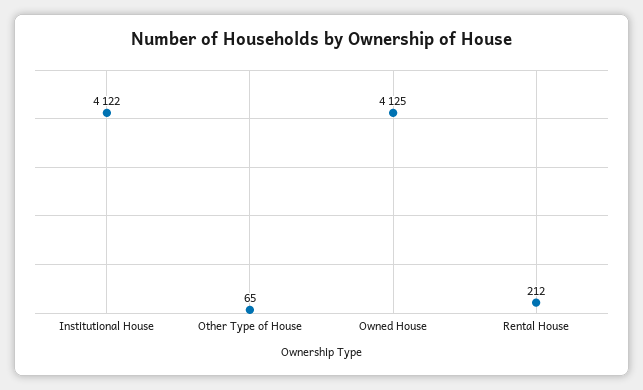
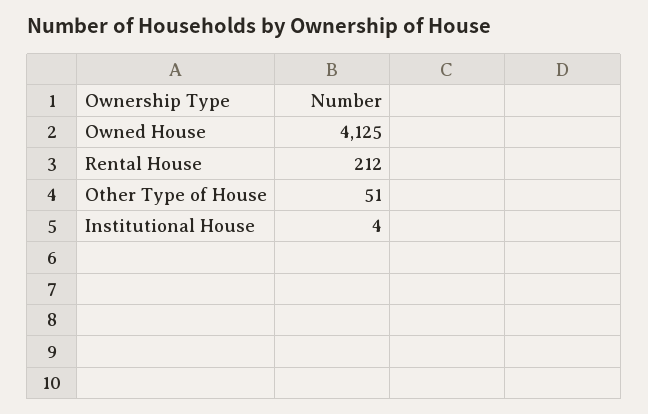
  {
-   "Institutional House": 4122,
+   "Institutional House": 4,
-   "Other Type of House": 65,
+   "Other Type of House": 51,
    "Owned House": 4125,
    "Rental House": 212
  }

